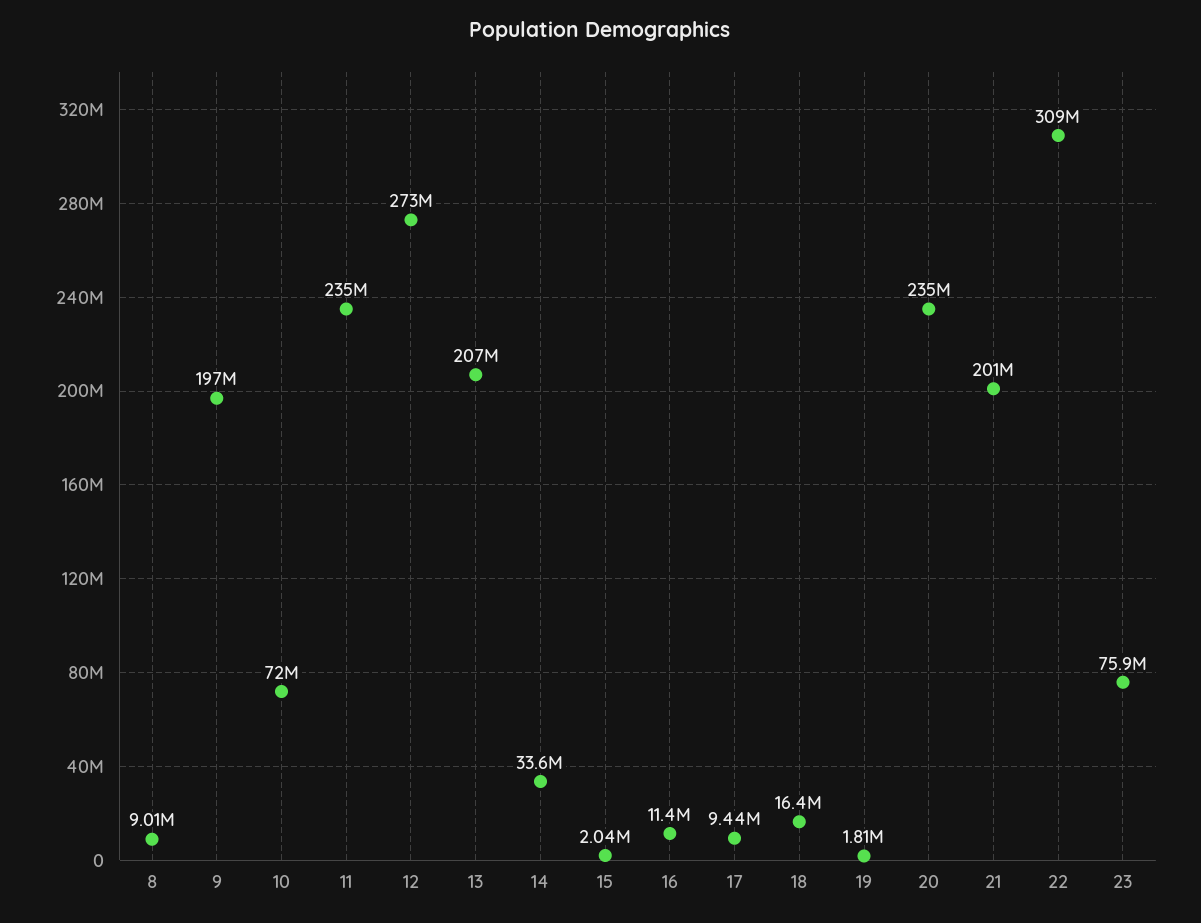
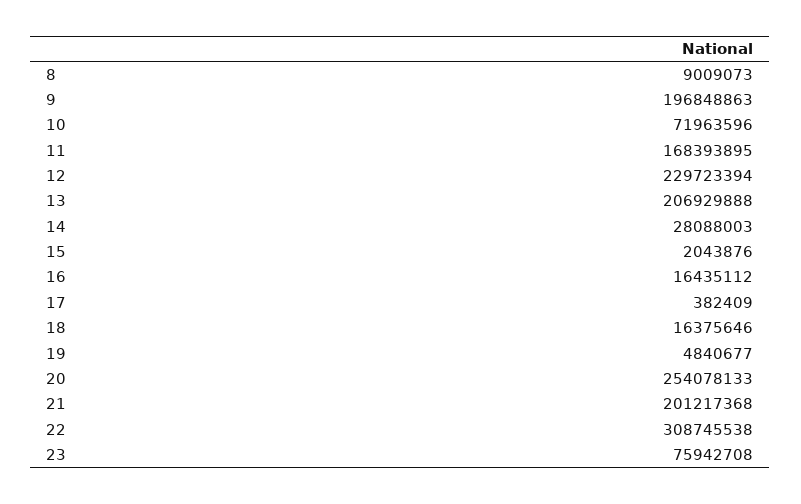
  {
    "8": 9009073,
    "9": 196848863,
    "10": 71963596,
-   "11": 235000000,
+   "11": 168393895,
-   "12": 273000000,
+   "12": 229723394,
    "13": 206929888,
-   "14": 33600000,
+   "14": 28088003,
    "15": 2043876,
-   "16": 11400000,
+   "16": 16435112,
-   "17": 9440000,
+   "17": 382409,
    "18": 16375646,
-   "19": 1810000,
+   "19": 4840677,
-   "20": 235000000,
+   "20": 254078133,
    "21": 201217368,
    "22": 308745538,
    "23": 75942708
  }

